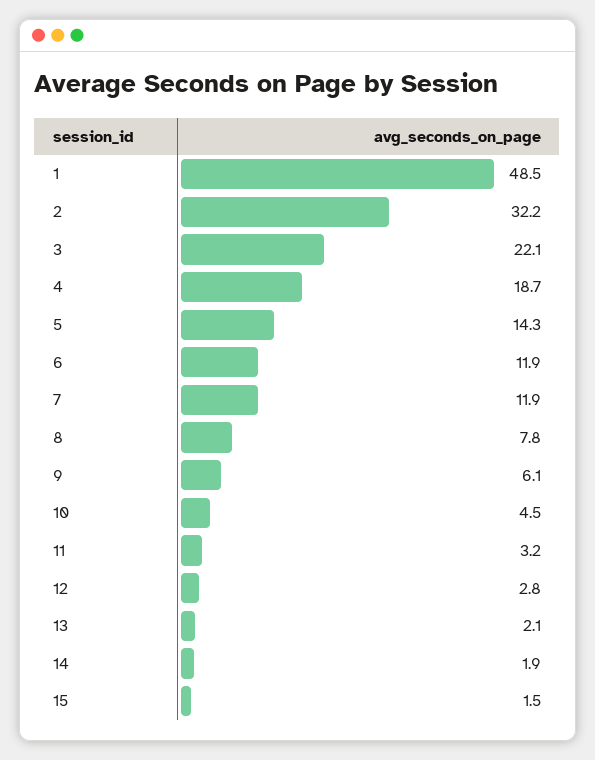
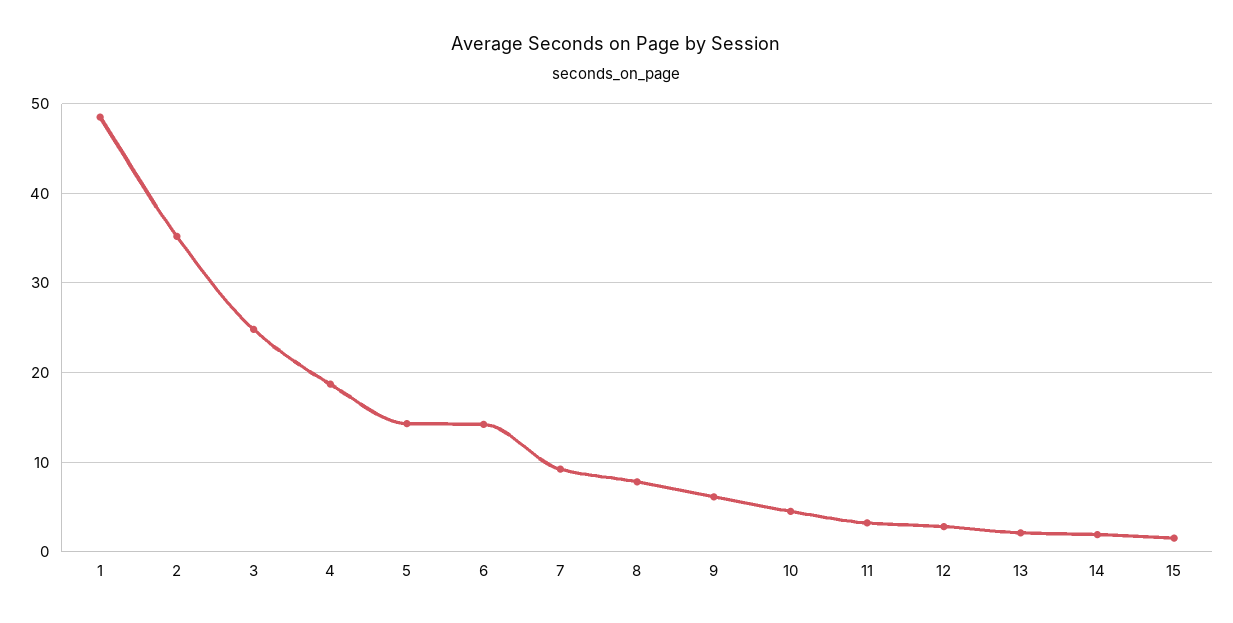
  {
    "1": 48.5,
-   "2": 32.2,
+   "2": 35,
-   "3": 22.1,
+   "3": 25,
    "4": 18.7,
    "5": 14.3,
-   "6": 11.9,
+   "6": 14,
-   "7": 11.9,
+   "7": 9,
    "8": 7.8,
    "9": 6.1,
    "10": 4.5,
    "11": 3.2,
    "12": 2.8,
    "13": 2.1,
    "14": 1.9,
    "15": 1.5
  }

